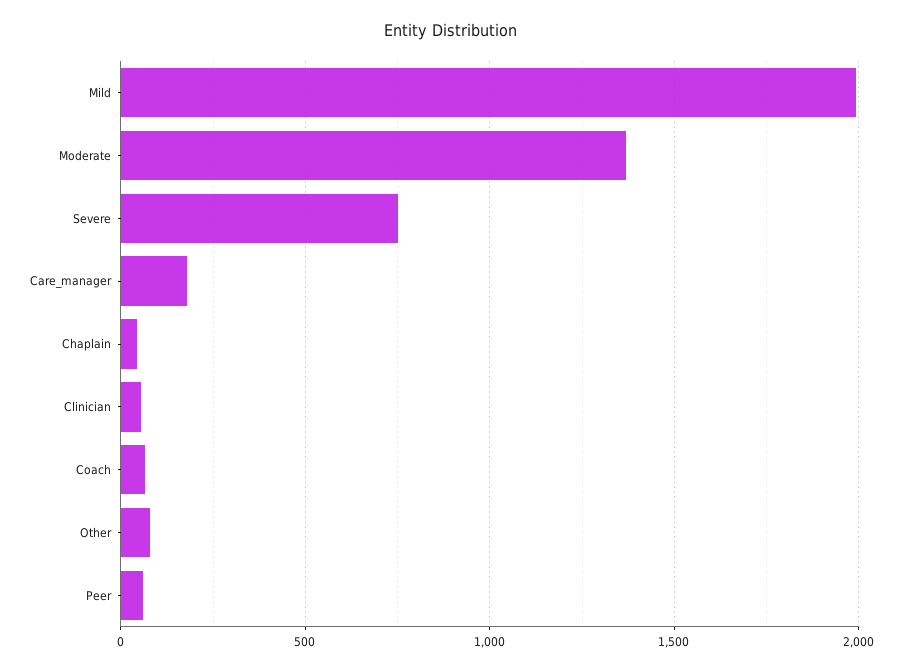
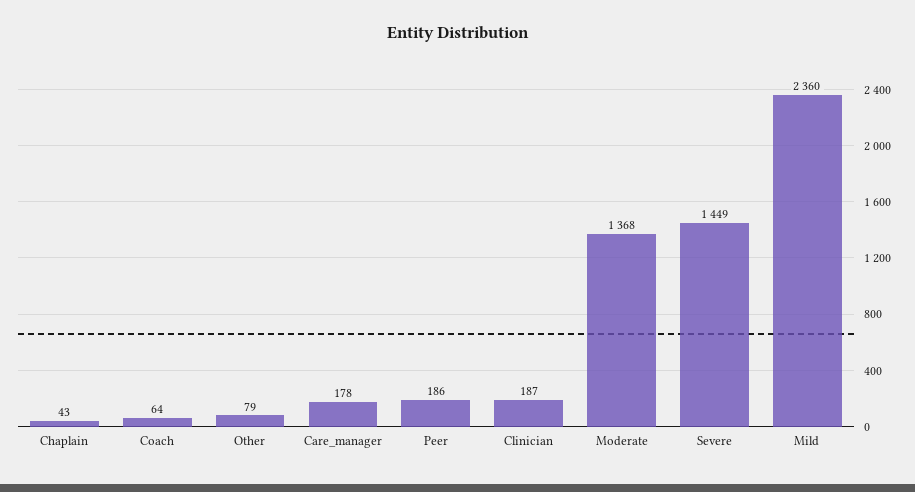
  {
-   "Mild": 2000,
+   "Mild": 2360,
    "Moderate": 1368,
-   "Severe": 750,
+   "Severe": 1449,
    "Care_manager": 178,
    "Chaplain": 43,
-   "Clinician": 50,
+   "Clinician": 187,
    "Coach": 64,
    "Other": 79,
-   "Peer": 50
+   "Peer": 186
  }

